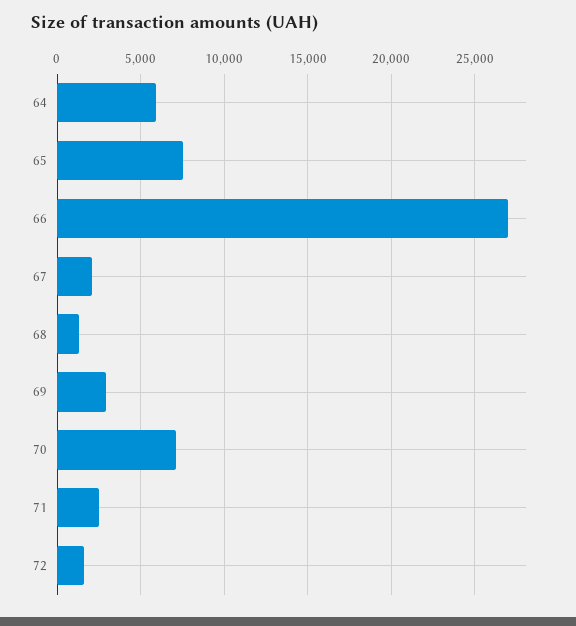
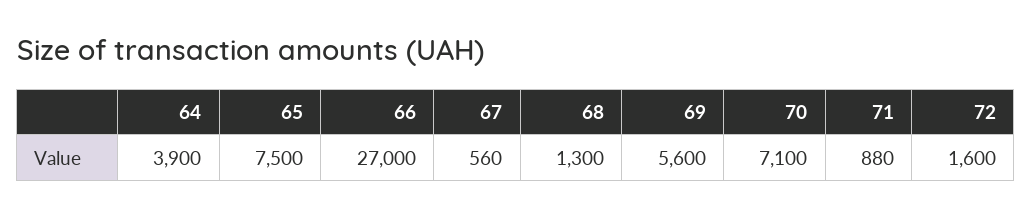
  {
-   "64": 6000,
+   "64": 3900,
    "65": 7500,
    "66": 27000,
-   "67": 2000,
+   "67": 560,
    "68": 1300,
-   "69": 3000,
+   "69": 5600,
    "70": 7100,
-   "71": 2500,
+   "71": 880,
    "72": 1600
  }

